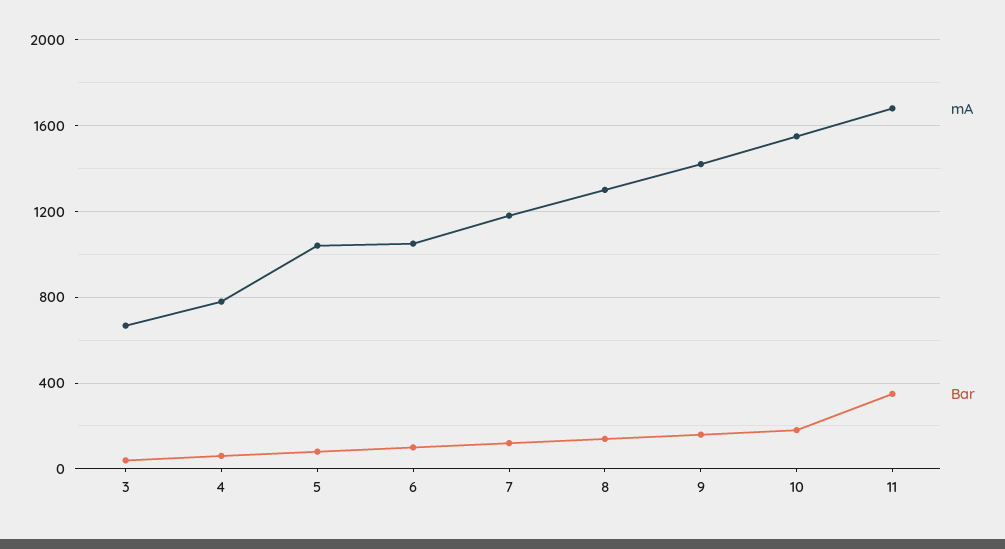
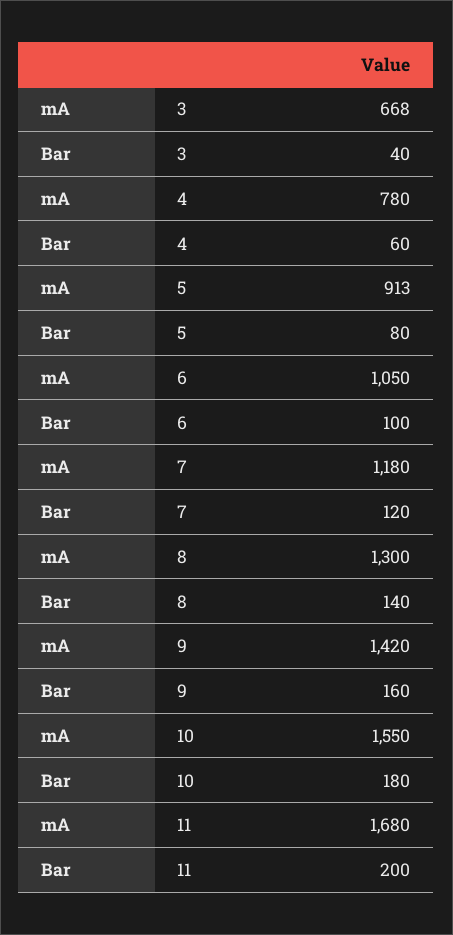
  {
    "mA": {
      "3": 668,
      "4": 780,
-     "5": 1050,
+     "5": 913,
      "6": 1050,
      "7": 1180,
      "8": 1300,
      "9": 1420,
      "10": 1550,
      "11": 1680
    },
    "Bar": {
      "3": 40,
      "4": 60,
      "5": 80,
      "6": 100,
      "7": 120,
      "8": 140,
      "9": 160,
      "10": 180,
-     "11": 350
+     "11": 200
    }
  }

